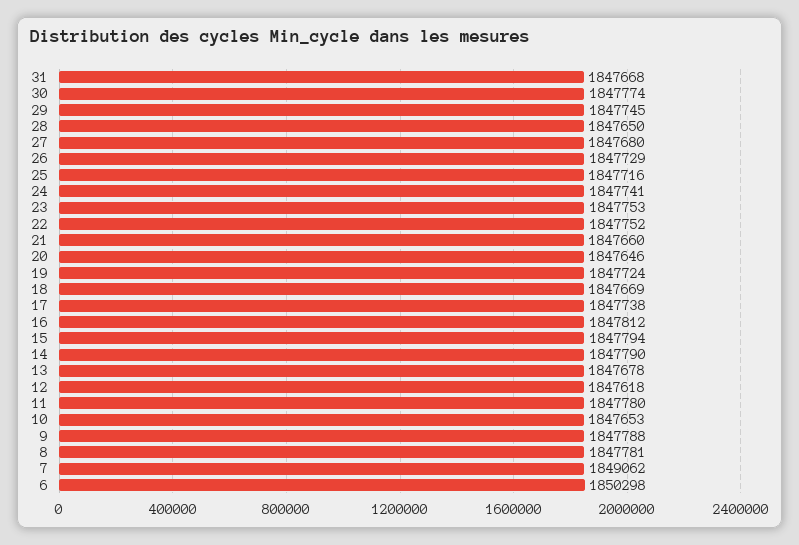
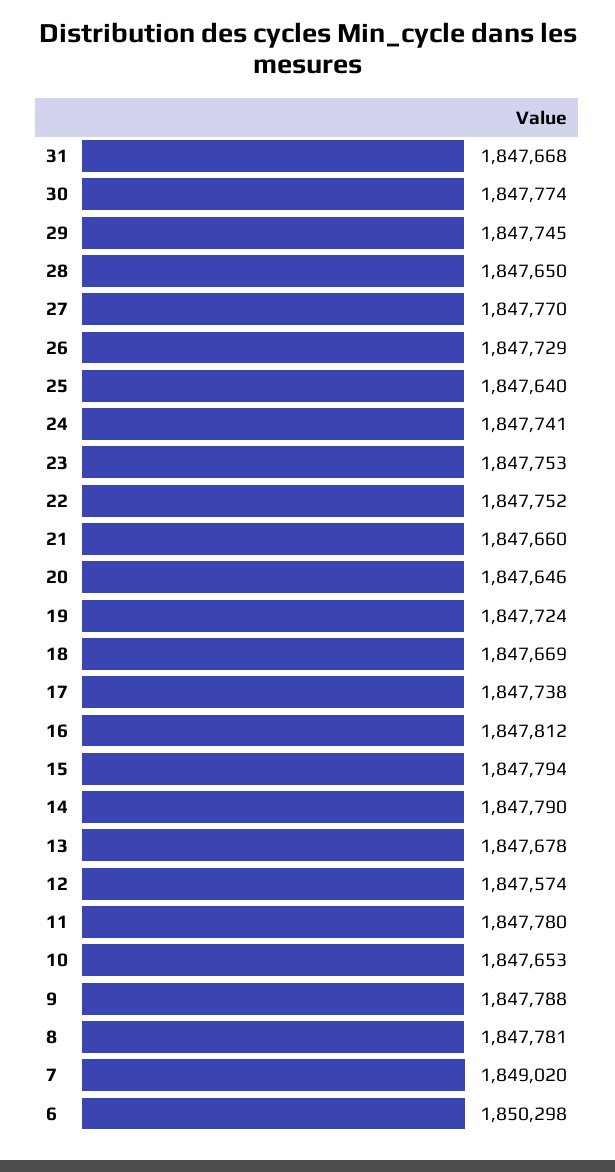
  {
    "31": 1847668,
    "30": 1847774,
    "29": 1847745,
    "28": 1847650,
-   "27": 1847680,
+   "27": 1847770,
    "26": 1847729,
-   "25": 1847716,
+   "25": 1847640,
    "24": 1847741,
    "23": 1847753,
    "22": 1847752,
    "21": 1847660,
    "20": 1847646,
    "19": 1847724,
    "18": 1847669,
    "17": 1847738,
    "16": 1847812,
    "15": 1847794,
    "14": 1847790,
    "13": 1847678,
-   "12": 1847618,
+   "12": 1847574,
    "11": 1847780,
    "10": 1847653,
    "9": 1847788,
    "8": 1847781,
-   "7": 1849062,
+   "7": 1849020,
    "6": 1850298
  }

